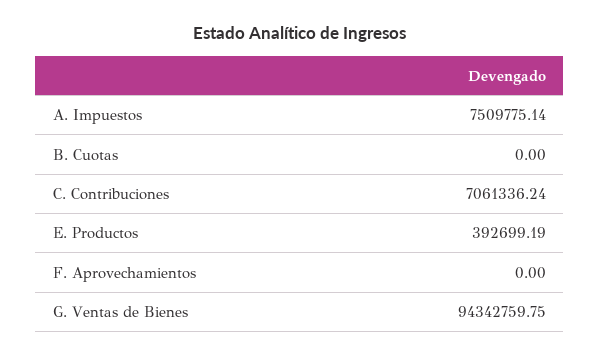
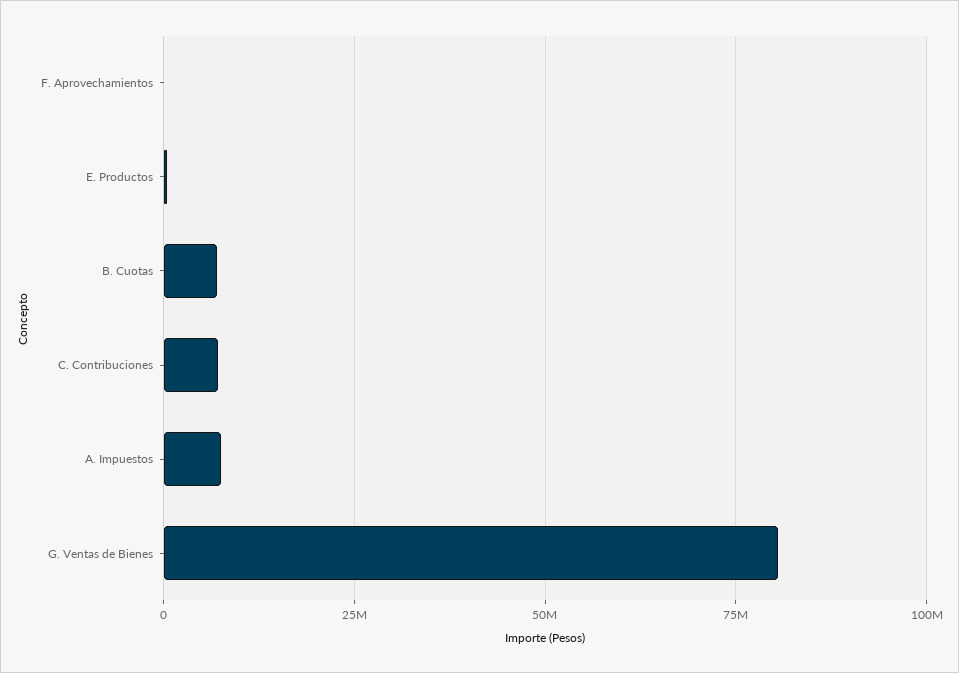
  {
    "A. Impuestos": 7509775.14,
-   "B. Cuotas": 0,
+   "B. Cuotas": 7500000,
    "C. Contribuciones": 7061336.24,
    "E. Productos": 392699.19,
    "F. Aprovechamientos": 0,
-   "G. Ventas de Bienes": 94342759.75
+   "G. Ventas de Bienes": 80000000
  }

